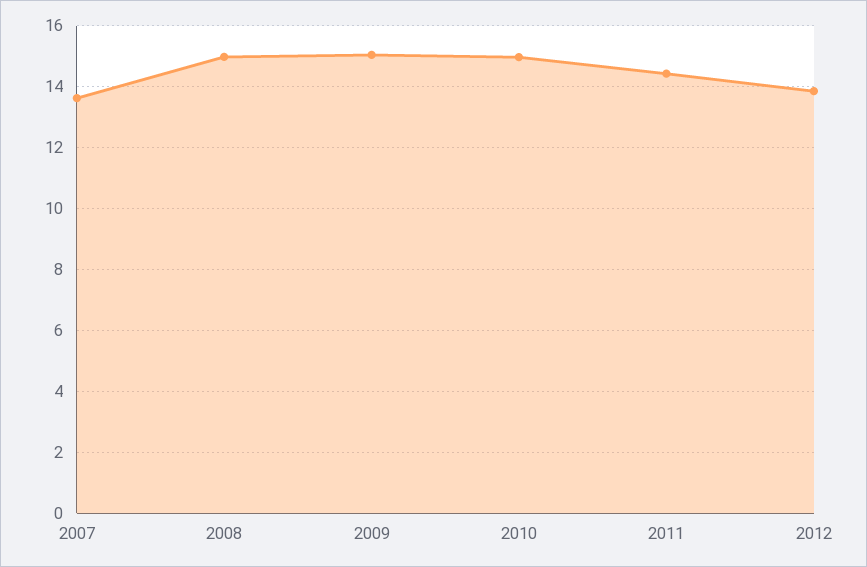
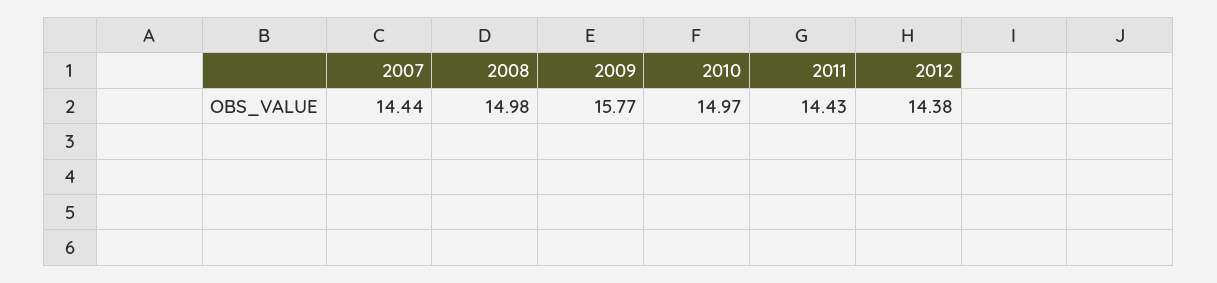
  {
-   "2007": 13.6,
+   "2007": 14.44,
    "2008": 14.98,
-   "2009": 15,
+   "2009": 15.77,
    "2010": 14.97,
    "2011": 14.43,
-   "2012": 13.8
+   "2012": 14.38
  }

